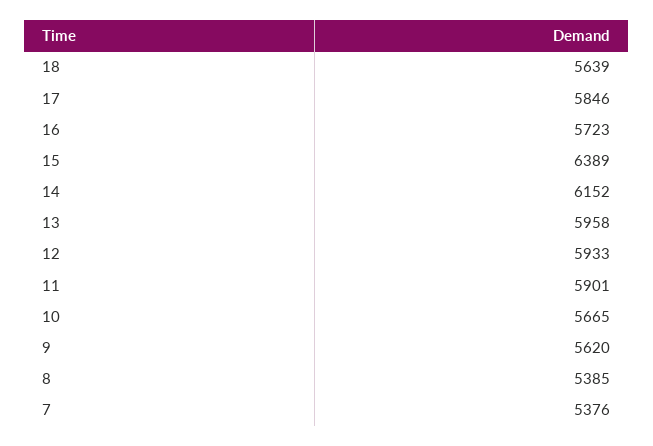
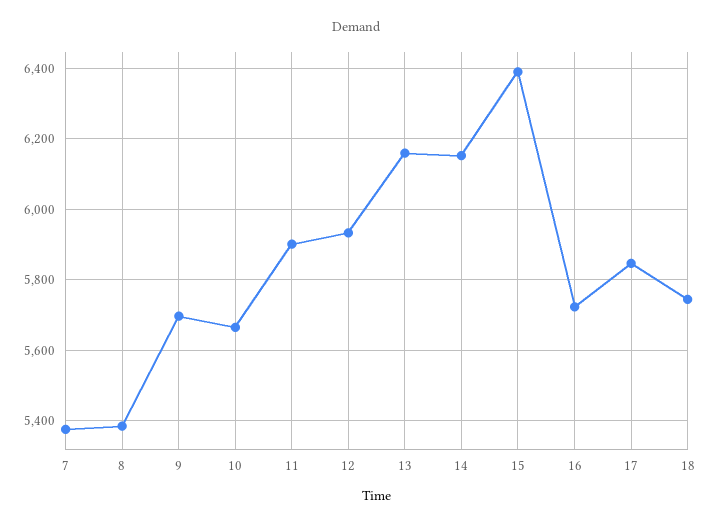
  {
-   "18": 5639,
+   "18": 5740,
    "17": 5846,
    "16": 5723,
    "15": 6389,
    "14": 6152,
-   "13": 5958,
+   "13": 6160,
    "12": 5933,
    "11": 5901,
    "10": 5665,
-   "9": 5620,
+   "9": 5700,
    "8": 5385,
    "7": 5376
  }

